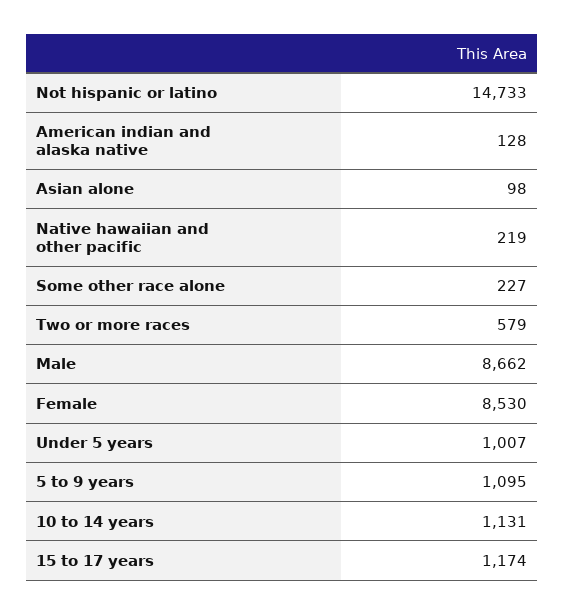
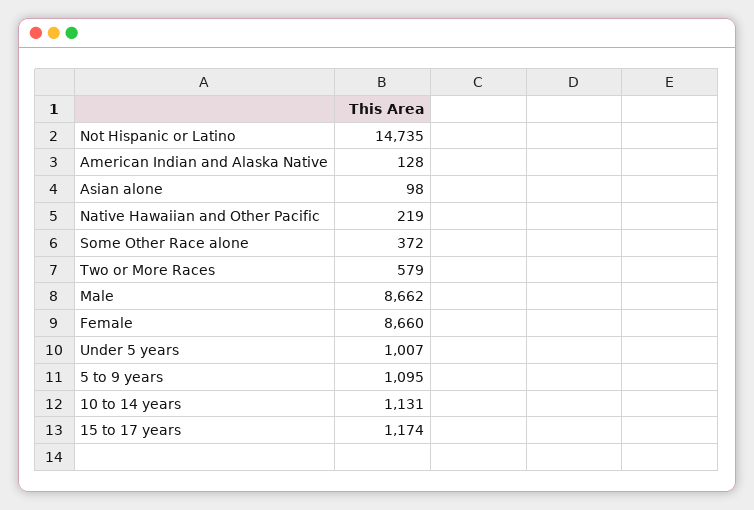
  {
-   "Not hispanic or latino": 14733,
+   "Not hispanic or latino": 14735,
    "American indian and alaska native": 128,
    "Asian alone": 98,
    "Native hawaiian and other pacific": 219,
-   "Some other race alone": 227,
+   "Some other race alone": 372,
    "Two or more races": 579,
    "Male": 8662,
-   "Female": 8530,
+   "Female": 8660,
    "Under 5 years": 1007,
    "5 to 9 years": 1095,
    "10 to 14 years": 1131,
    "15 to 17 years": 1174
  }

